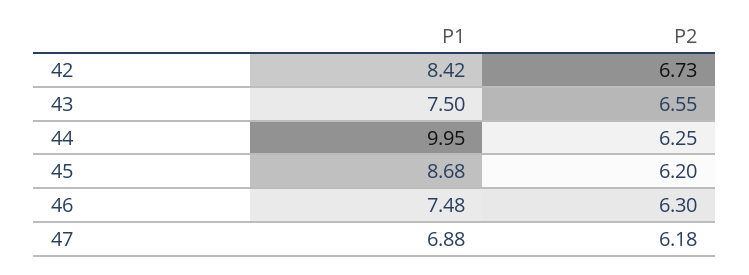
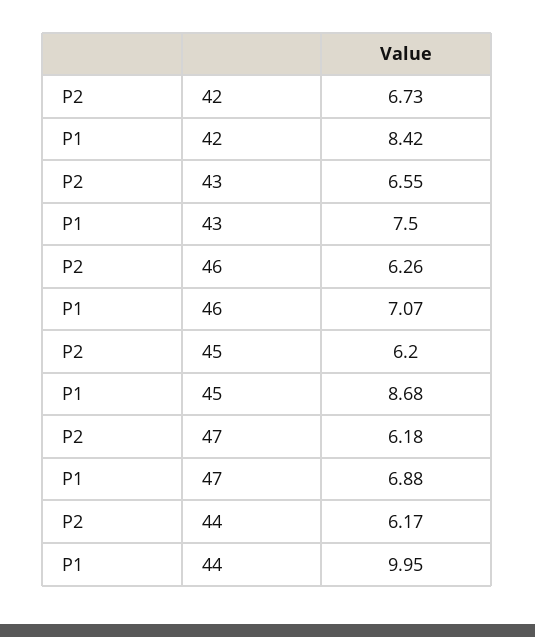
  {
    "P1": {
      "42": 8.42,
      "43": 7.5,
      "44": 9.95,
      "45": 8.68,
-     "46": 7.48,
+     "46": 7.07,
      "47": 6.88
    },
    "P2": {
      "42": 6.73,
      "43": 6.55,
-     "44": 6.25,
+     "44": 6.17,
      "45": 6.2,
-     "46": 6.3,
+     "46": 6.26,
      "47": 6.18
    }
  }

